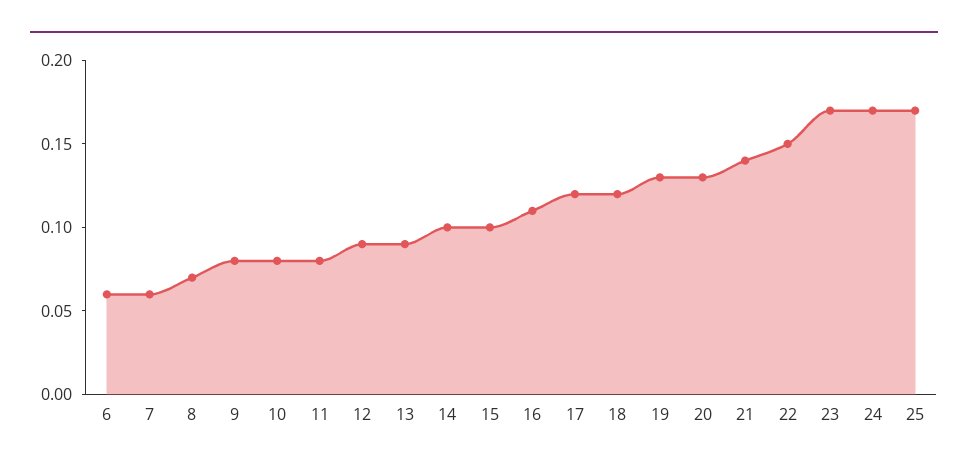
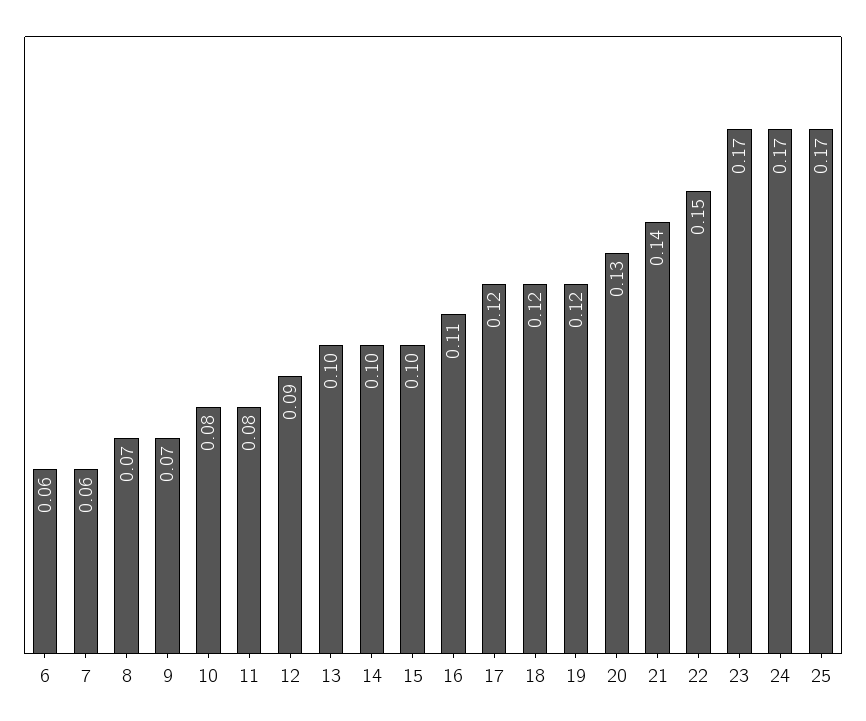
  {
    "6": 0.06,
    "7": 0.06,
    "8": 0.07,
-   "9": 0.08,
+   "9": 0.07,
    "10": 0.08,
    "11": 0.08,
    "12": 0.09,
-   "13": 0.09,
+   "13": 0.1,
    "14": 0.1,
    "15": 0.1,
    "16": 0.11,
    "17": 0.12,
    "18": 0.12,
-   "19": 0.13,
+   "19": 0.12,
    "20": 0.13,
    "21": 0.14,
    "22": 0.15,
    "23": 0.17,
    "24": 0.17,
    "25": 0.17
  }

